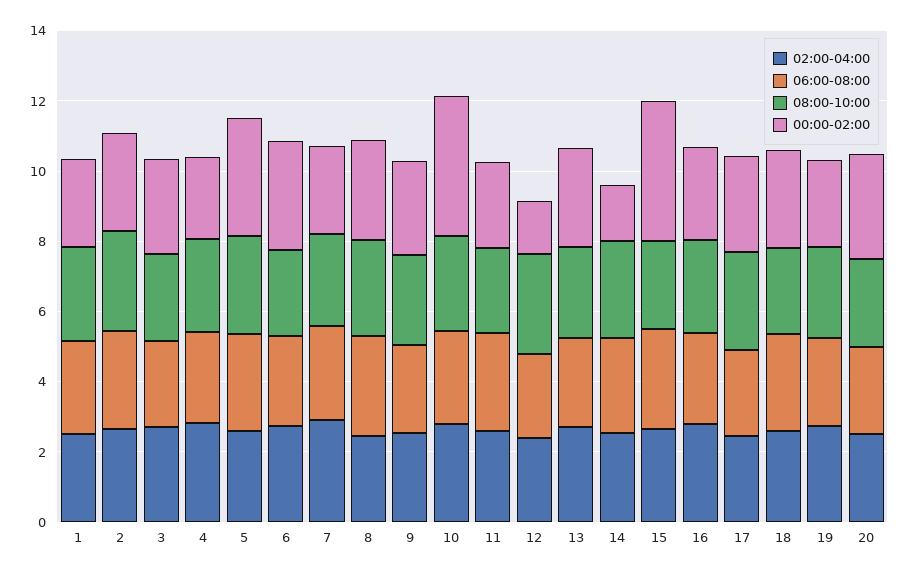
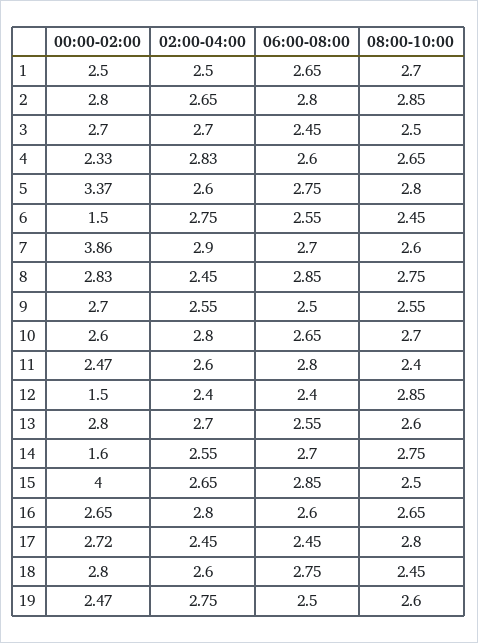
  {
    "02:00-04:00": {
      "1": 2.5,
      "2": 2.65,
      "3": 2.7,
      "4": 2.83,
      "5": 2.6,
      "6": 2.75,
      "7": 2.9,
      "8": 2.45,
      "9": 2.55,
      "10": 2.8,
      "11": 2.6,
      "12": 2.4,
      "13": 2.7,
      "14": 2.55,
      "15": 2.65,
      "16": 2.8,
      "17": 2.45,
      "18": 2.6,
-     "19": 2.75,
+     "19": 2.75
-     "20": 2.5
    },
    "06:00-08:00": {
      "1": 2.65,
      "2": 2.8,
      "3": 2.45,
      "4": 2.6,
      "5": 2.75,
      "6": 2.55,
      "7": 2.7,
      "8": 2.85,
      "9": 2.5,
      "10": 2.65,
      "11": 2.8,
      "12": 2.4,
      "13": 2.55,
      "14": 2.7,
      "15": 2.85,
      "16": 2.6,
      "17": 2.45,
      "18": 2.75,
-     "19": 2.5,
+     "19": 2.5
-     "20": 2.5
    },
    "08:00-10:00": {
      "1": 2.7,
      "2": 2.85,
      "3": 2.5,
      "4": 2.65,
      "5": 2.8,
      "6": 2.45,
      "7": 2.6,
      "8": 2.75,
      "9": 2.55,
      "10": 2.7,
      "11": 2.4,
      "12": 2.85,
      "13": 2.6,
      "14": 2.75,
      "15": 2.5,
      "16": 2.65,
      "17": 2.8,
      "18": 2.45,
-     "19": 2.6,
+     "19": 2.6
-     "20": 2.5
    },
    "00:00-02:00": {
      "1": 2.5,
      "2": 2.8,
      "3": 2.7,
      "4": 2.33,
      "5": 3.37,
-     "6": 3,
+     "6": 1.5,
-     "7": 2.5,
+     "7": 3.86,
      "8": 2.83,
      "9": 2.7,
-     "10": 4,
+     "10": 2.6,
      "11": 2.47,
      "12": 1.5,
      "13": 2.8,
      "14": 1.6,
      "15": 4,
      "16": 2.65,
      "17": 2.72,
      "18": 2.8,
-     "19": 2.47,
+     "19": 2.47
-     "20": 3
    }
  }

